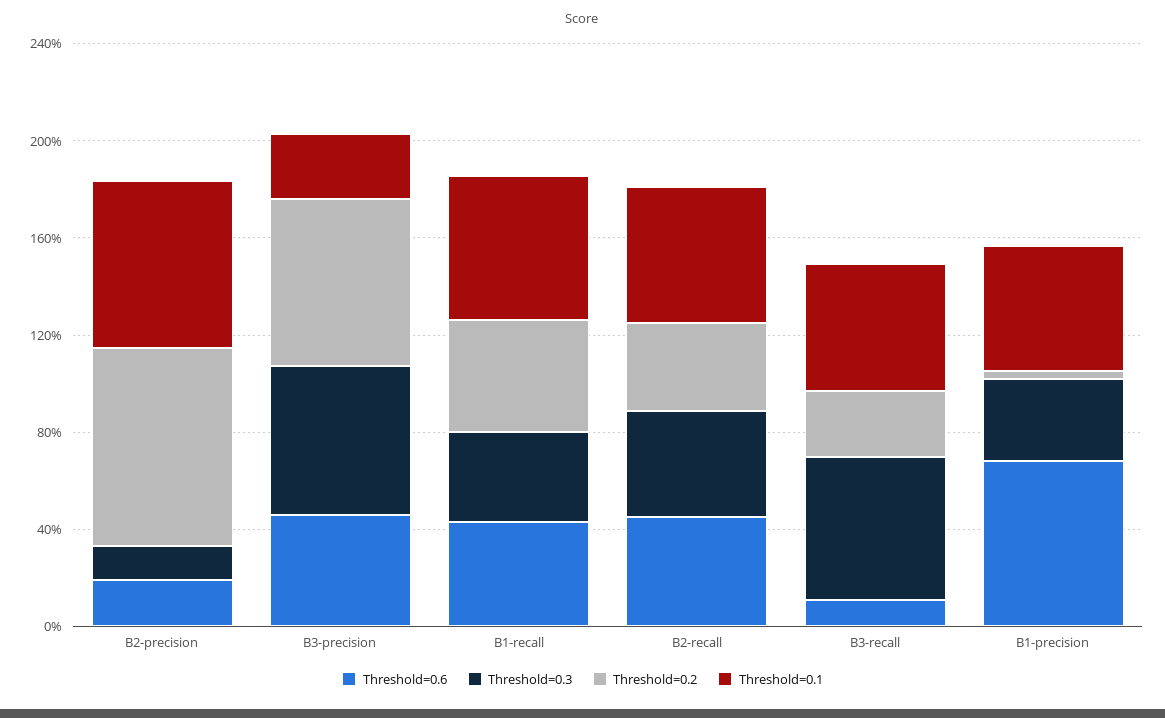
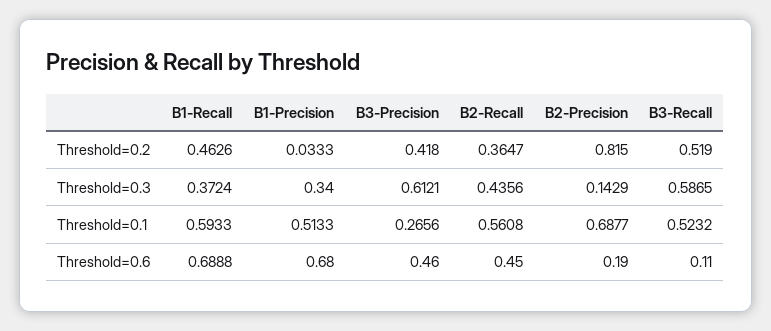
  {
    "Threshold=0.6": {
      "B2-precision": 0.19,
      "B3-precision": 0.46,
-     "B1-recall": 0.4,
+     "B1-recall": 0.6888,
      "B2-recall": 0.45,
      "B3-recall": 0.11,
      "B1-precision": 0.68
    },
    "Threshold=0.3": {
      "B2-precision": 0.1429,
      "B3-precision": 0.6121,
      "B1-recall": 0.3724,
      "B2-recall": 0.4356,
      "B3-recall": 0.5865,
      "B1-precision": 0.34
    },
    "Threshold=0.2": {
      "B2-precision": 0.815,
-     "B3-precision": 0.7,
+     "B3-precision": 0.418,
      "B1-recall": 0.4626,
      "B2-recall": 0.3647,
-     "B3-recall": 0.3,
+     "B3-recall": 0.519,
      "B1-precision": 0.0333
    },
    "Threshold=0.1": {
      "B2-precision": 0.6877,
      "B3-precision": 0.2656,
      "B1-recall": 0.5933,
      "B2-recall": 0.5608,
      "B3-recall": 0.5232,
      "B1-precision": 0.5133
    }
  }

